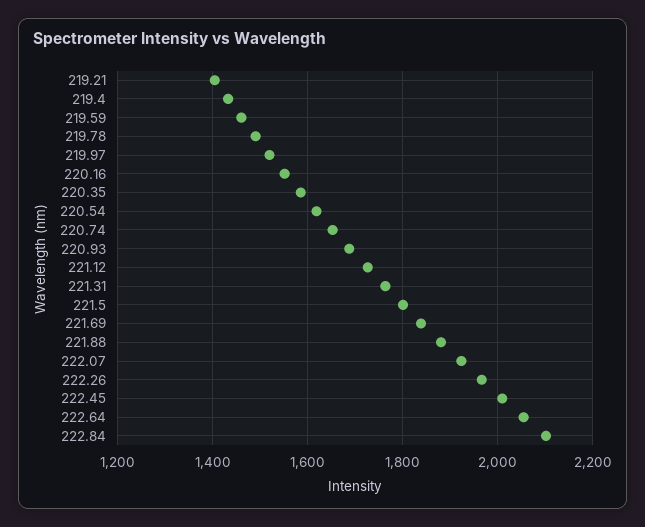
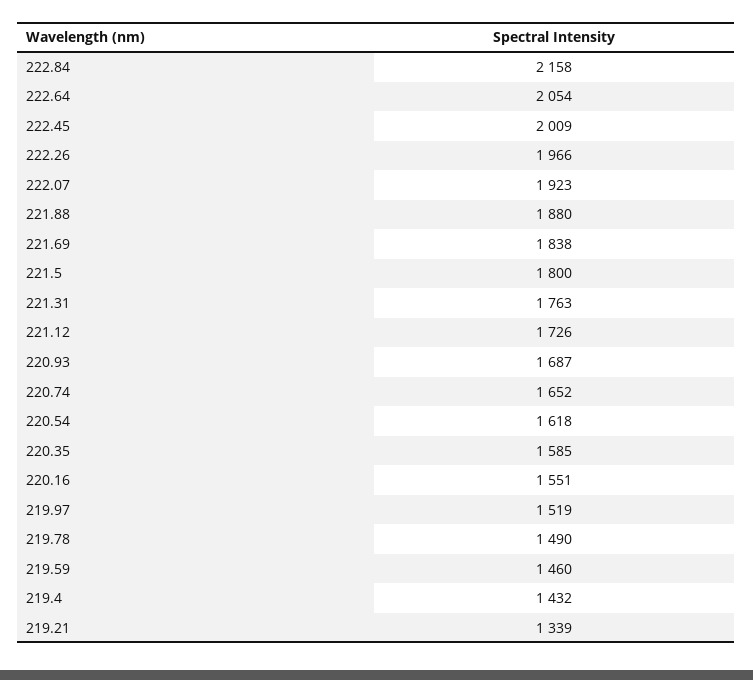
  {
-   "219.21": 1400,
+   "219.21": 1339,
    "219.4": 1432,
    "219.59": 1460,
    "219.78": 1490,
    "219.97": 1519,
    "220.16": 1551,
    "220.35": 1585,
    "220.54": 1618,
    "220.74": 1652,
    "220.93": 1687,
    "221.12": 1726,
    "221.31": 1763,
    "221.5": 1800,
    "221.69": 1838,
    "221.88": 1880,
    "222.07": 1923,
    "222.26": 1966,
    "222.45": 2009,
    "222.64": 2054,
-   "222.84": 2100
+   "222.84": 2158
  }

